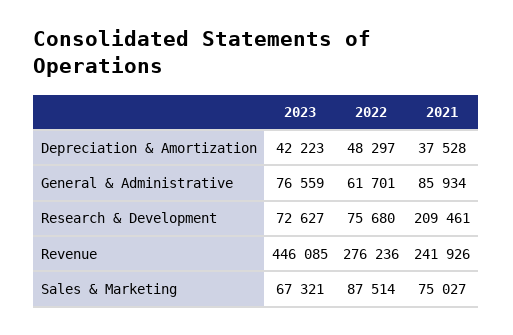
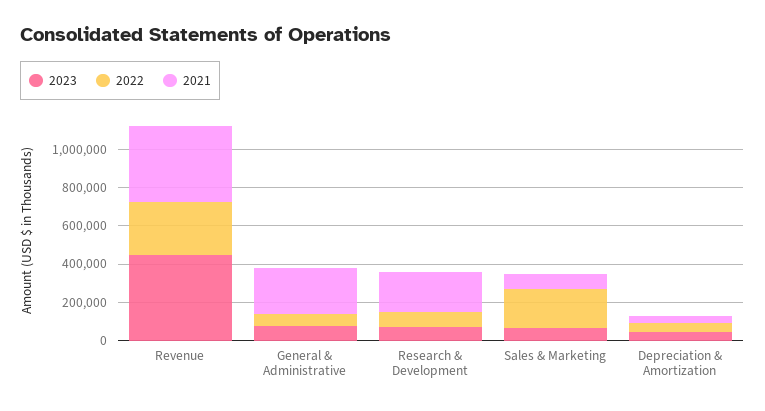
  {
    "2023": {
      "Depreciation & Amortization": 42223,
      "General & Administrative": 76559,
      "Research & Development": 72627,
      "Revenue": 446085,
      "Sales & Marketing": 67321
    },
    "2022": {
      "Depreciation & Amortization": 48297,
      "General & Administrative": 61701,
      "Research & Development": 75680,
      "Revenue": 276236,
-     "Sales & Marketing": 87514
+     "Sales & Marketing": 200000
    },
    "2021": {
      "Depreciation & Amortization": 37528,
-     "General & Administrative": 85934,
+     "General & Administrative": 250000,
      "Research & Development": 209461,
-     "Revenue": 241926,
+     "Revenue": 400000,
      "Sales & Marketing": 75027
    }
  }

